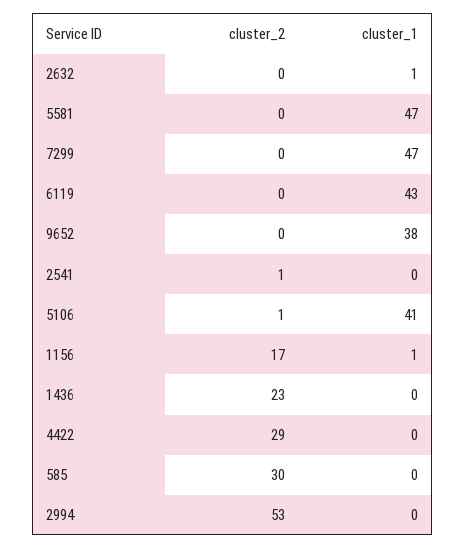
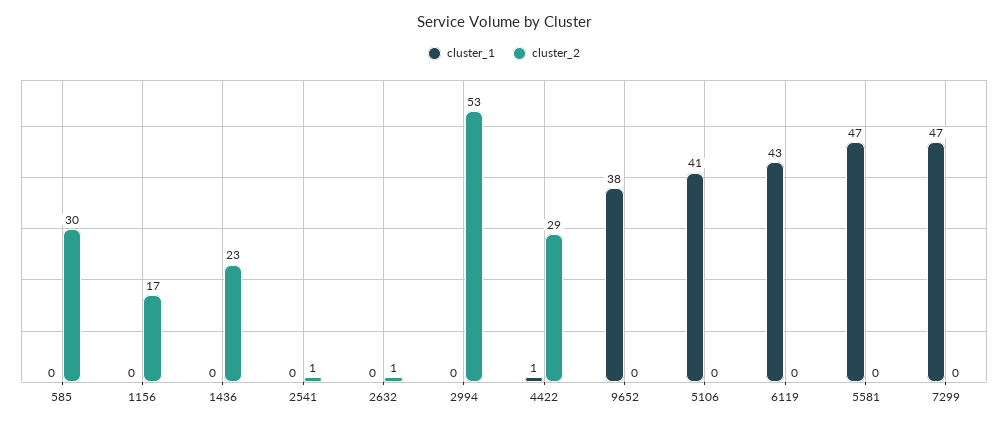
  {
    "cluster_2": {
-     "2632": 0,
+     "2632": 1,
      "5581": 0,
      "7299": 0,
      "6119": 0,
      "9652": 0,
      "2541": 1,
-     "5106": 1,
+     "5106": 0,
      "1156": 17,
      "1436": 23,
      "4422": 29,
      "585": 30,
      "2994": 53
    },
    "cluster_1": {
-     "2632": 1,
+     "2632": 0,
      "5581": 47,
      "7299": 47,
      "6119": 43,
      "9652": 38,
      "2541": 0,
      "5106": 41,
-     "1156": 1,
+     "1156": 0,
      "1436": 0,
-     "4422": 0,
+     "4422": 1,
      "585": 0,
      "2994": 0
    }
  }

